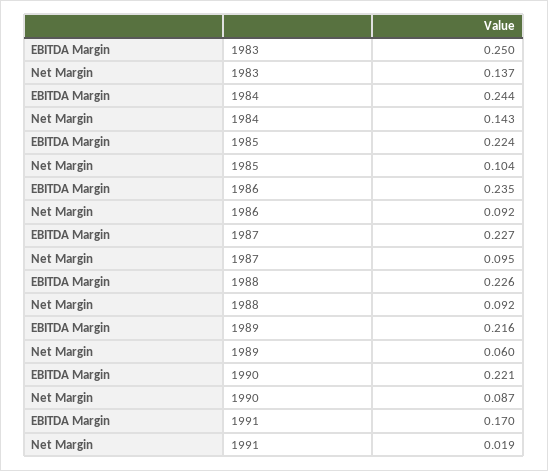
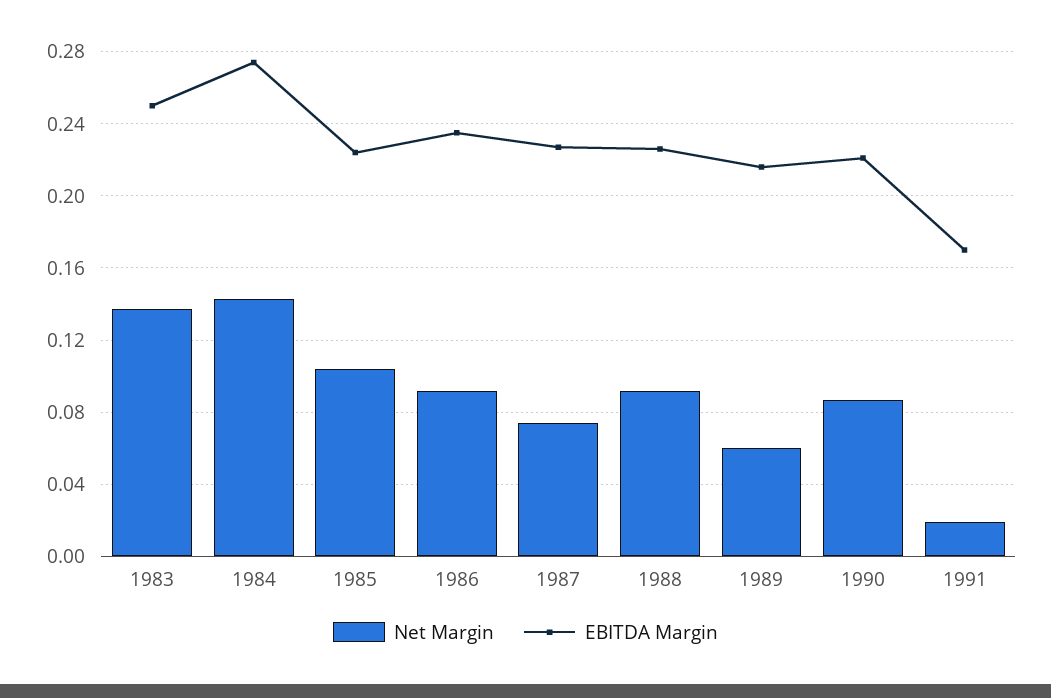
  {
    "EBITDA Margin": {
      "1983": 0.25,
-     "1984": 0.244,
+     "1984": 0.275,
      "1985": 0.224,
      "1986": 0.235,
      "1987": 0.227,
      "1988": 0.226,
      "1989": 0.216,
      "1990": 0.221,
      "1991": 0.17
    },
    "Net Margin": {
      "1983": 0.137,
      "1984": 0.143,
      "1985": 0.104,
      "1986": 0.092,
-     "1987": 0.095,
+     "1987": 0.075,
      "1988": 0.092,
      "1989": 0.06,
      "1990": 0.087,
      "1991": 0.019
    }
  }

